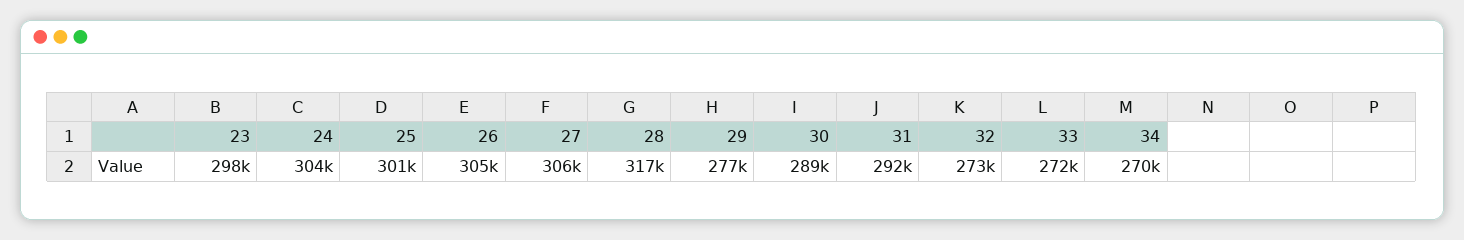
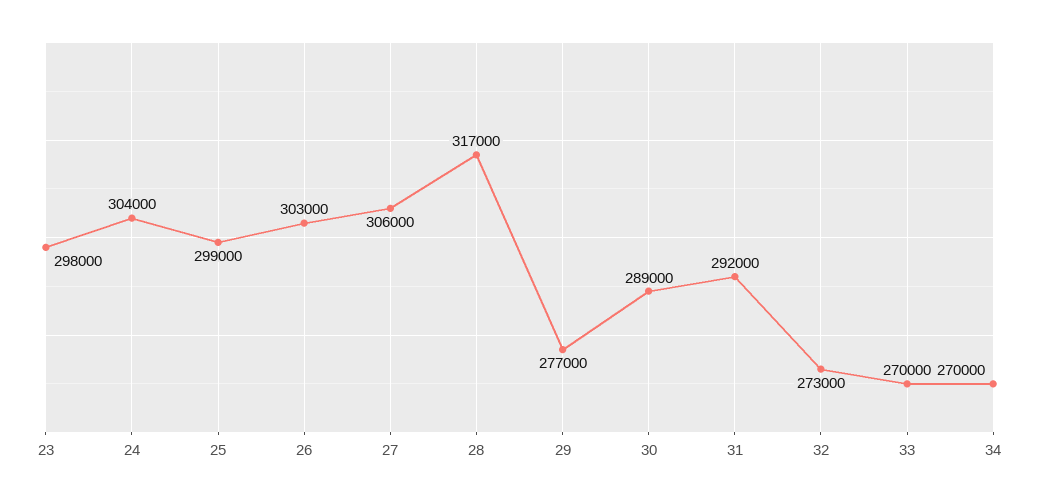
  {
    "23": 298000,
    "24": 304000,
-   "25": 301000,
+   "25": 299000,
-   "26": 305000,
+   "26": 303000,
    "27": 306000,
    "28": 317000,
    "29": 277000,
    "30": 289000,
    "31": 292000,
    "32": 273000,
-   "33": 272000,
+   "33": 270000,
    "34": 270000
  }

